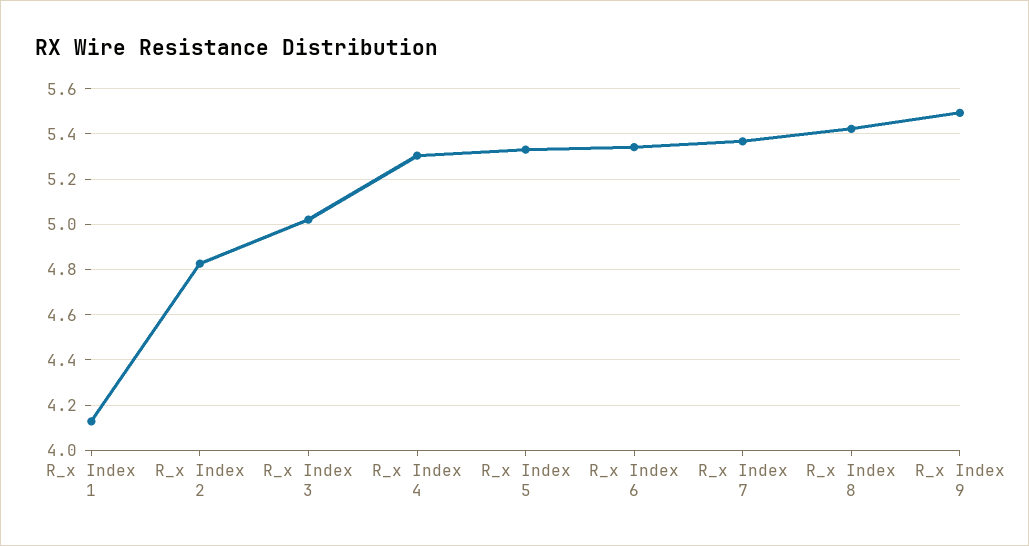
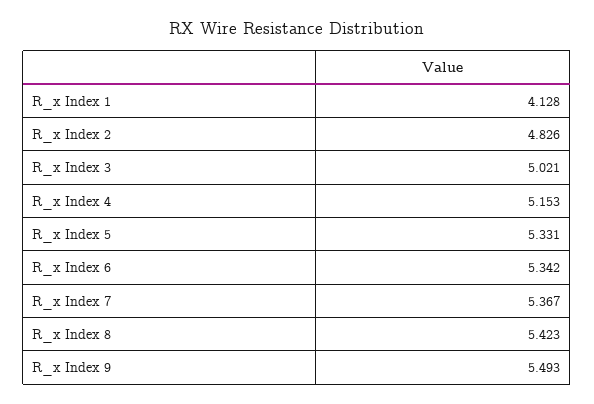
  {
    "R_x Index 1": 4.128,
    "R_x Index 2": 4.826,
    "R_x Index 3": 5.021,
-   "R_x Index 4": 5.3,
+   "R_x Index 4": 5.153,
    "R_x Index 5": 5.331,
    "R_x Index 6": 5.342,
    "R_x Index 7": 5.367,
    "R_x Index 8": 5.423,
    "R_x Index 9": 5.493
  }

